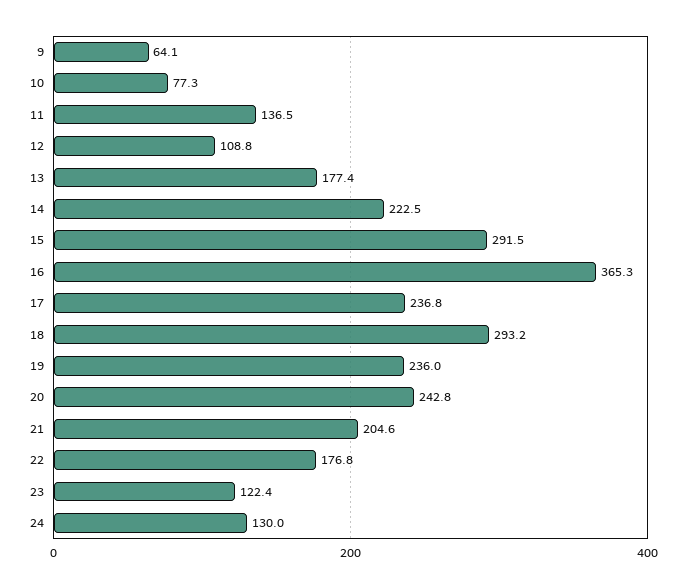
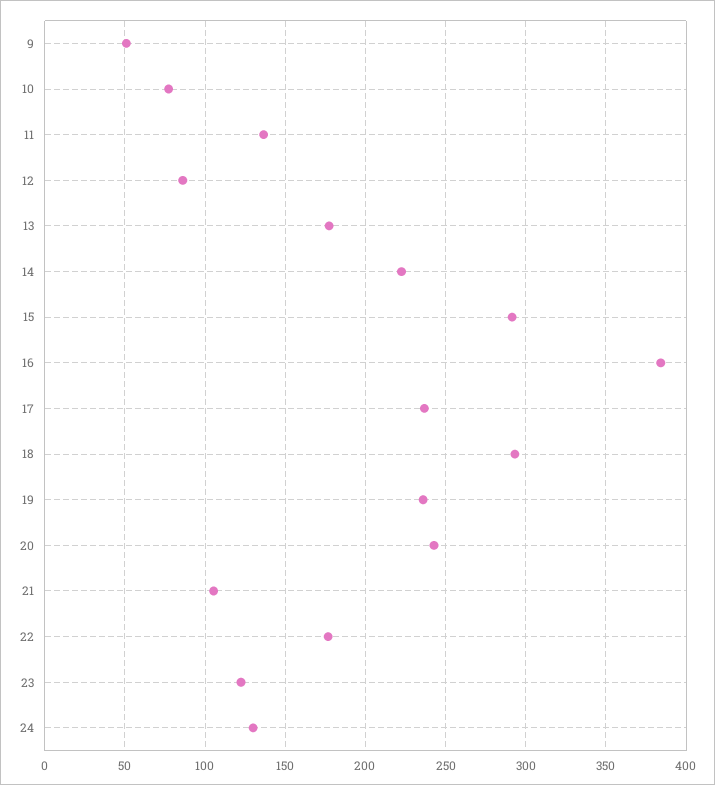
  {
-   "9": 64.1,
+   "9": 50,
    "10": 77.3,
    "11": 136.5,
-   "12": 108.8,
+   "12": 85,
    "13": 177.4,
    "14": 222.5,
    "15": 291.5,
-   "16": 365.3,
+   "16": 385,
    "17": 236.8,
    "18": 293.2,
    "19": 236,
    "20": 242.8,
-   "21": 204.6,
+   "21": 105,
    "22": 176.8,
    "23": 122.4,
    "24": 130
  }

